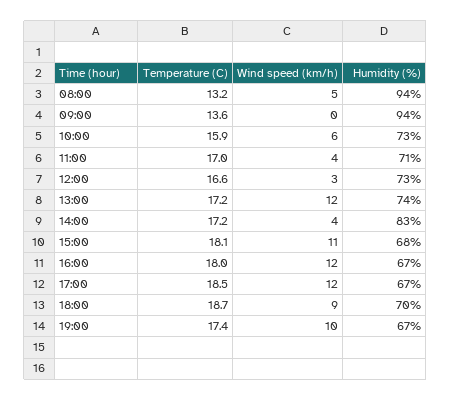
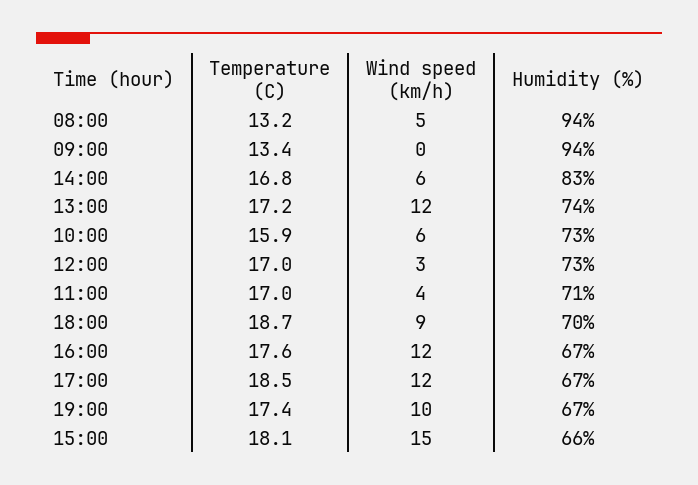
  {
    "Temperature (C)": {
      "08:00": 13.2,
-     "09:00": 13.6,
+     "09:00": 13.4,
      "10:00": 15.9,
      "11:00": 17,
-     "12:00": 16.6,
+     "12:00": 17,
      "13:00": 17.2,
-     "14:00": 17.2,
+     "14:00": 16.8,
      "15:00": 18.1,
-     "16:00": 18,
+     "16:00": 17.6,
      "17:00": 18.5,
      "18:00": 18.7,
      "19:00": 17.4
    },
    "Wind speed (km/h)": {
      "08:00": 5,
      "09:00": 0,
      "10:00": 6,
      "11:00": 4,
      "12:00": 3,
      "13:00": 12,
-     "14:00": 4,
+     "14:00": 6,
-     "15:00": 11,
+     "15:00": 15,
      "16:00": 12,
      "17:00": 12,
      "18:00": 9,
      "19:00": 10
    },
    "Humidity (%)": {
      "08:00": 94,
      "09:00": 94,
      "10:00": 73,
      "11:00": 71,
      "12:00": 73,
      "13:00": 74,
      "14:00": 83,
-     "15:00": 68,
+     "15:00": 66,
      "16:00": 67,
      "17:00": 67,
      "18:00": 70,
      "19:00": 67
    }
  }

